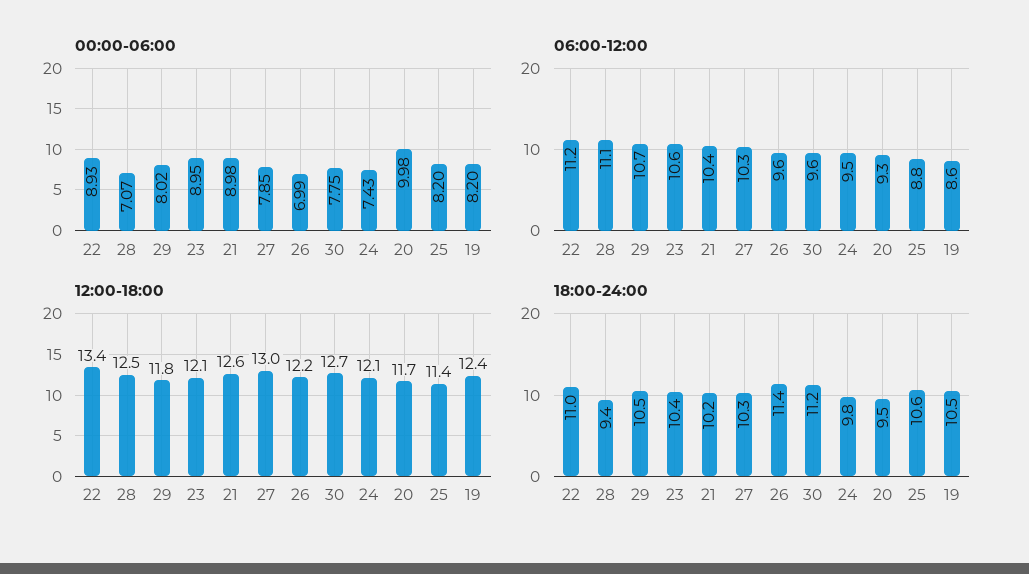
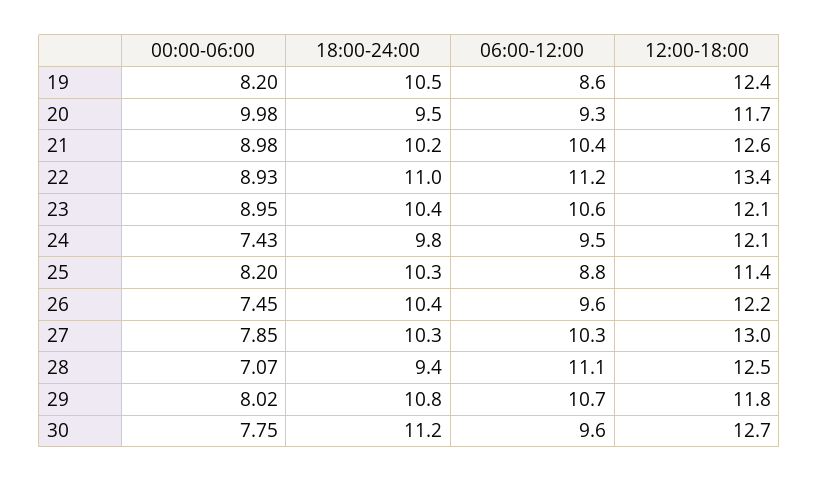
  {
    "00:00-06:00": {
      "22": 8.93,
      "28": 7.07,
      "29": 8.02,
      "23": 8.95,
      "21": 8.98,
      "27": 7.85,
-     "26": 6.99,
+     "26": 7.45,
      "30": 7.75,
      "24": 7.43,
      "20": 9.98,
      "25": 8.2,
      "19": 8.2
    },
    "06:00-12:00": {
      "22": 11.2,
      "28": 11.1,
      "29": 10.7,
      "23": 10.6,
      "21": 10.4,
      "27": 10.3,
      "26": 9.6,
      "30": 9.6,
      "24": 9.5,
      "20": 9.3,
      "25": 8.8,
      "19": 8.6
    },
    "12:00-18:00": {
      "22": 13.4,
      "28": 12.5,
      "29": 11.8,
      "23": 12.1,
      "21": 12.6,
      "27": 13,
      "26": 12.2,
      "30": 12.7,
      "24": 12.1,
      "20": 11.7,
      "25": 11.4,
      "19": 12.4
    },
    "18:00-24:00": {
      "22": 11,
      "28": 9.4,
-     "29": 10.5,
+     "29": 10.8,
      "23": 10.4,
      "21": 10.2,
      "27": 10.3,
-     "26": 11.4,
+     "26": 10.4,
      "30": 11.2,
      "24": 9.8,
      "20": 9.5,
-     "25": 10.6,
+     "25": 10.3,
      "19": 10.5
    }
  }

